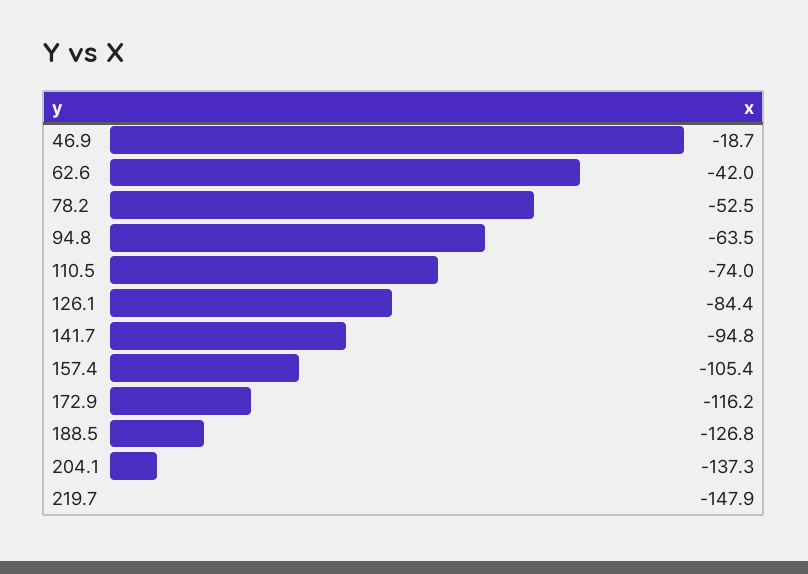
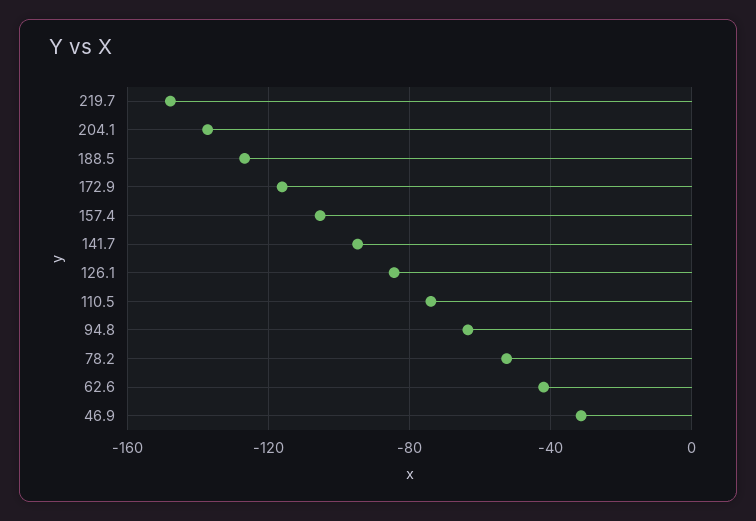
  {
-   "46.9": -18.7,
+   "46.9": -30,
    "62.6": -42,
    "78.2": -52.5,
    "94.8": -63.5,
    "110.5": -74,
    "126.1": -84.4,
    "141.7": -94.8,
    "157.4": -105.4,
    "172.9": -116.2,
    "188.5": -126.8,
    "204.1": -137.3,
    "219.7": -147.9
  }

